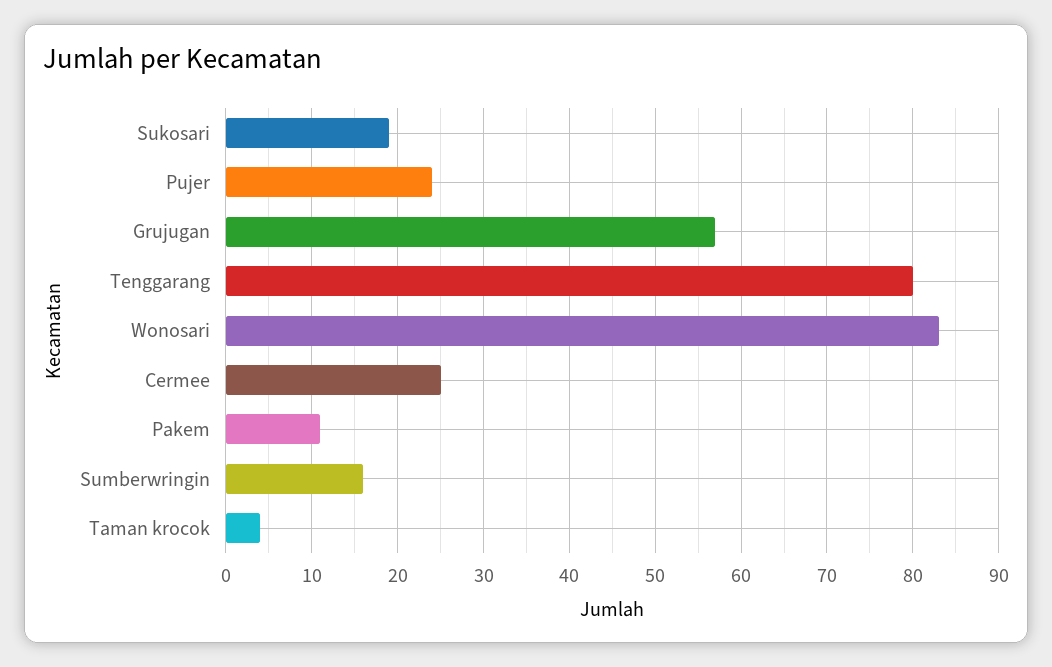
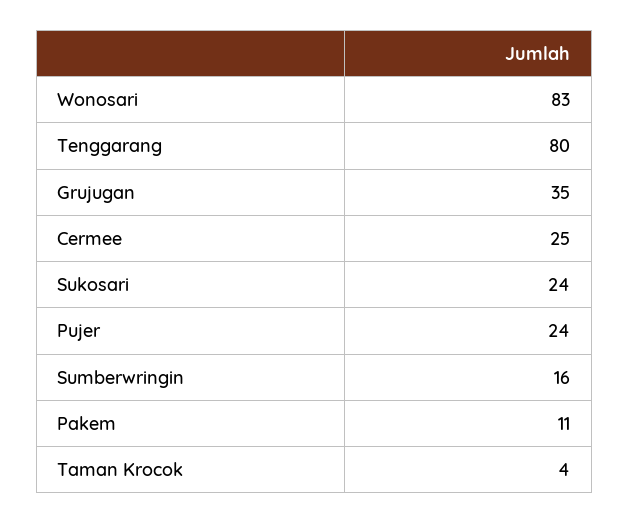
  {
-   "Sukosari": 19,
+   "Sukosari": 24,
    "Pujer": 24,
-   "Grujugan": 57,
+   "Grujugan": 35,
    "Tenggarang": 80,
    "Wonosari": 83,
    "Cermee": 25,
    "Pakem": 11,
    "Sumberwringin": 16,
    "Taman krocok": 4
  }

